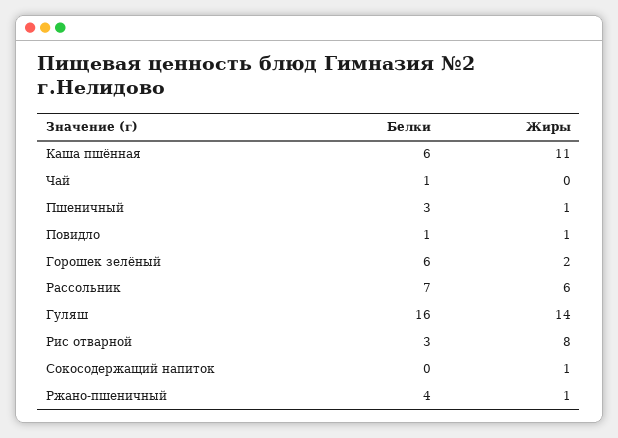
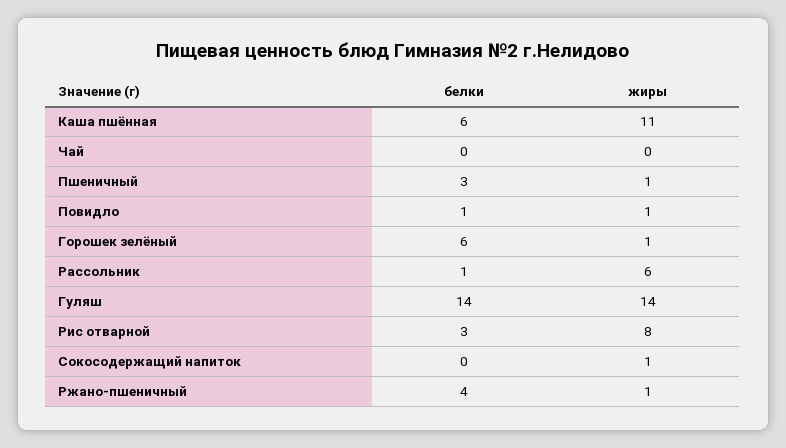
  {
    "Белки": {
      "Каша пшённая": 6,
-     "Чай": 1,
+     "Чай": 0,
      "Пшеничный": 3,
      "Повидло": 1,
      "Горошек зелёный": 6,
-     "Рассольник": 7,
+     "Рассольник": 1,
-     "Гуляш": 16,
+     "Гуляш": 14,
      "Рис отварной": 3,
      "Сокосодержащий напиток": 0,
      "Ржано-пшеничный": 4
    },
    "Жиры": {
      "Каша пшённая": 11,
      "Чай": 0,
      "Пшеничный": 1,
      "Повидло": 1,
-     "Горошек зелёный": 2,
+     "Горошек зелёный": 1,
      "Рассольник": 6,
      "Гуляш": 14,
      "Рис отварной": 8,
      "Сокосодержащий напиток": 1,
      "Ржано-пшеничный": 1
    }
  }

